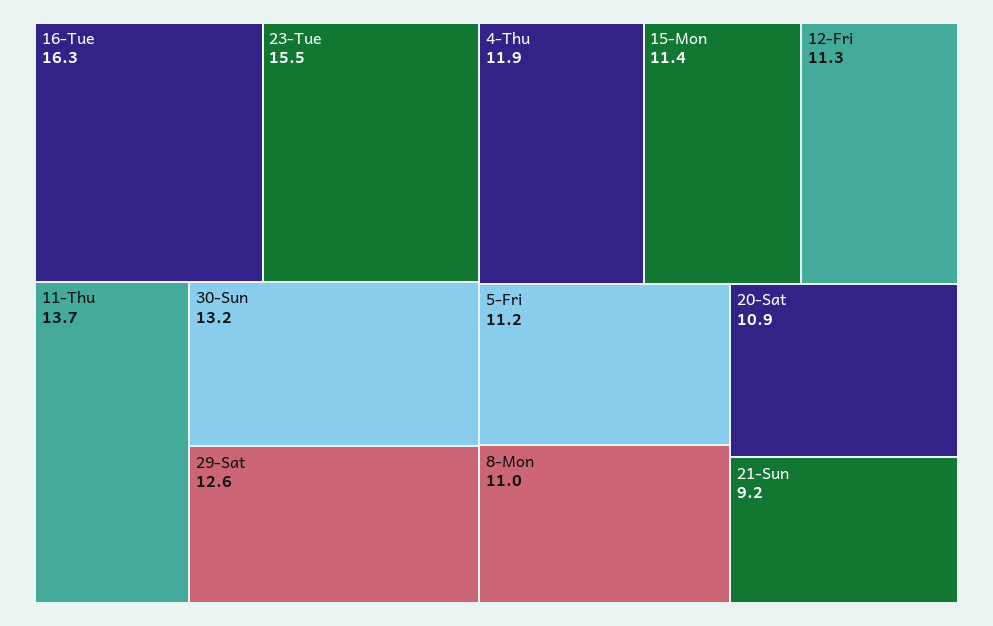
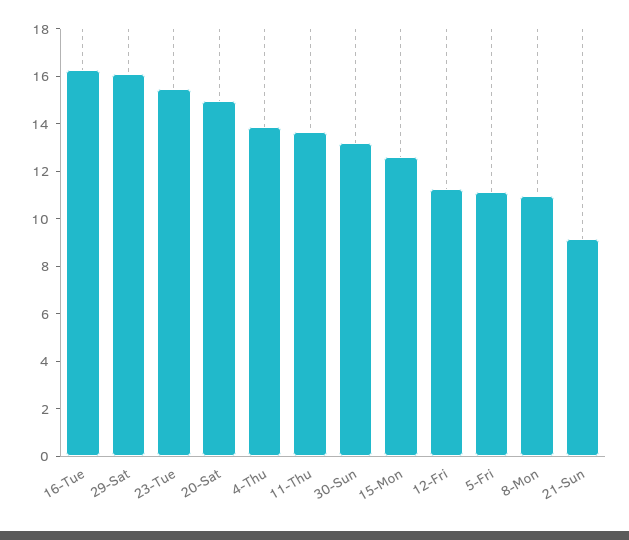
  {
    "16-Tue": 16.3,
    "23-Tue": 15.5,
    "11-Thu": 13.7,
    "30-Sun": 13.2,
-   "29-Sat": 12.6,
+   "29-Sat": 16,
-   "4-Thu": 11.9,
+   "4-Thu": 14,
-   "15-Mon": 11.4,
+   "15-Mon": 12.5,
    "12-Fri": 11.3,
    "5-Fri": 11.2,
    "8-Mon": 11,
-   "20-Sat": 10.9,
+   "20-Sat": 15,
    "21-Sun": 9.2
  }

